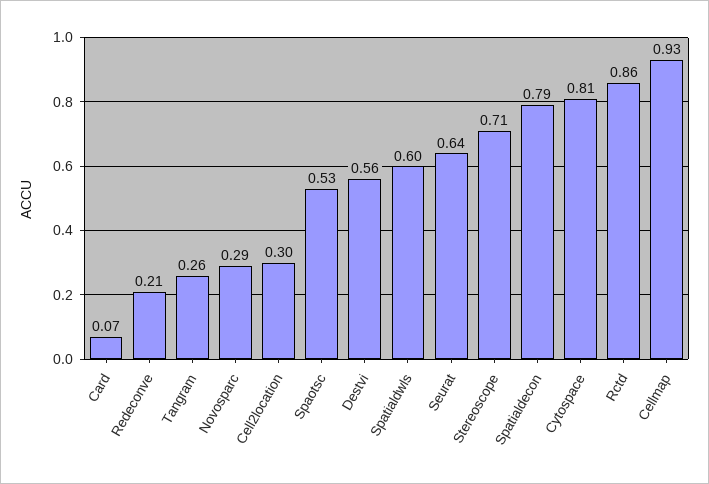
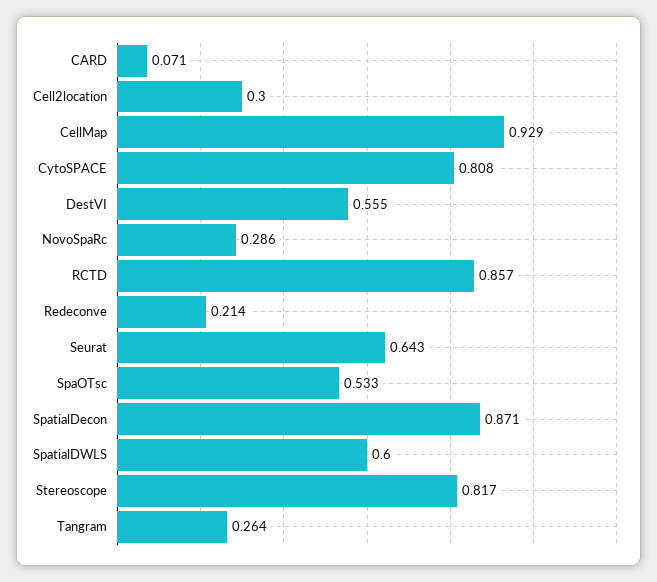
  {
    "Card": 0.071,
    "Redeconve": 0.214,
    "Tangram": 0.264,
    "Novosparc": 0.286,
    "Cell2location": 0.3,
    "Spaotsc": 0.533,
    "Destvi": 0.555,
    "Spatialdwls": 0.6,
    "Seurat": 0.643,
-   "Stereoscope": 0.71,
+   "Stereoscope": 0.817,
-   "Spatialdecon": 0.79,
+   "Spatialdecon": 0.871,
    "Cytospace": 0.808,
    "Rctd": 0.857,
    "Cellmap": 0.929
  }

